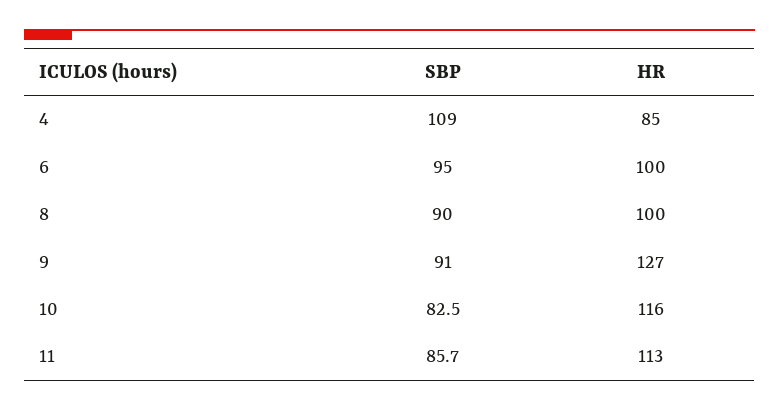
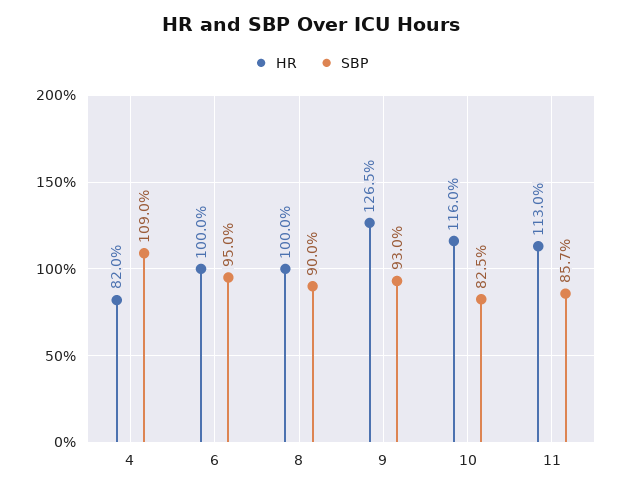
  {
    "SBP": {
      "4": 109,
      "6": 95,
      "8": 90,
-     "9": 91,
+     "9": 93,
      "10": 82.5,
      "11": 85.7
    },
    "HR": {
-     "4": 85,
+     "4": 82,
      "6": 100,
      "8": 100,
      "9": 126.5,
      "10": 116,
      "11": 113
    }
  }

